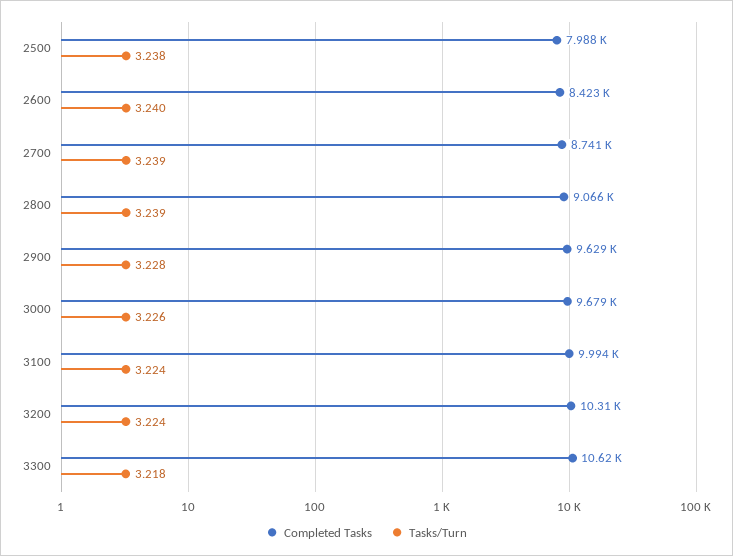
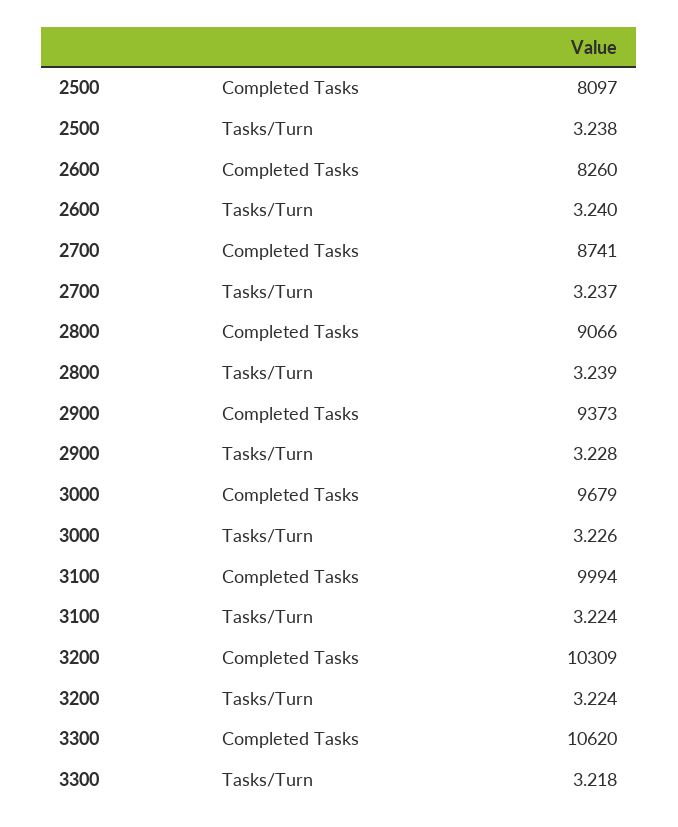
  {
    "Completed Tasks": {
-     "2500": 7988,
+     "2500": 8097,
-     "2600": 8423,
+     "2600": 8260,
      "2700": 8741,
      "2800": 9066,
-     "2900": 9629,
+     "2900": 9373,
      "3000": 9679,
      "3100": 9994,
      "3200": 10309,
      "3300": 10620
    },
    "Tasks/Turn": {
      "2500": 3.238,
      "2600": 3.24,
-     "2700": 3.239,
+     "2700": 3.237,
      "2800": 3.239,
      "2900": 3.228,
      "3000": 3.226,
      "3100": 3.224,
      "3200": 3.224,
      "3300": 3.218
    }
  }

